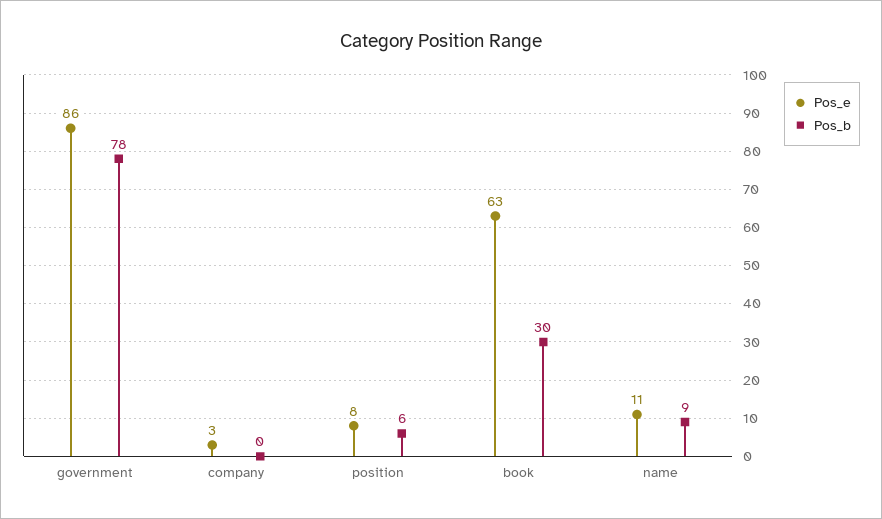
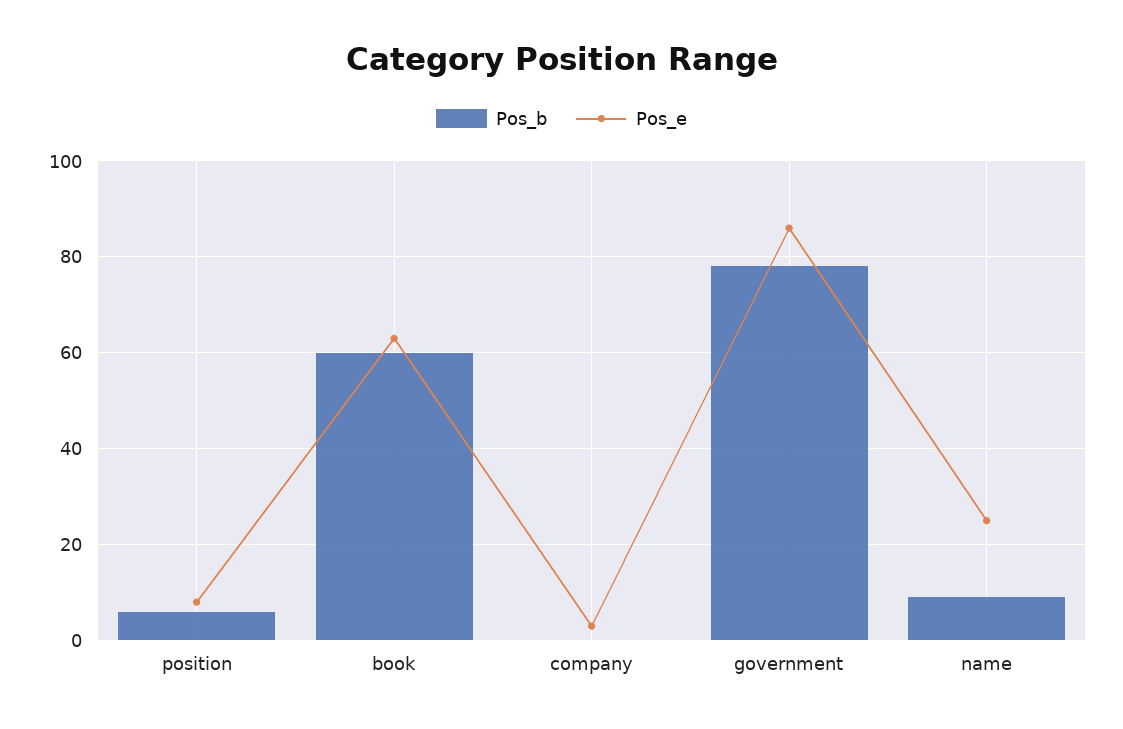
  {
    "Pos_e": {
      "government": 86,
      "company": 3,
      "position": 8,
      "book": 63,
-     "name": 11
+     "name": 25
    },
    "Pos_b": {
      "government": 78,
      "company": 0,
      "position": 6,
-     "book": 30,
+     "book": 60,
      "name": 9
    }
  }

